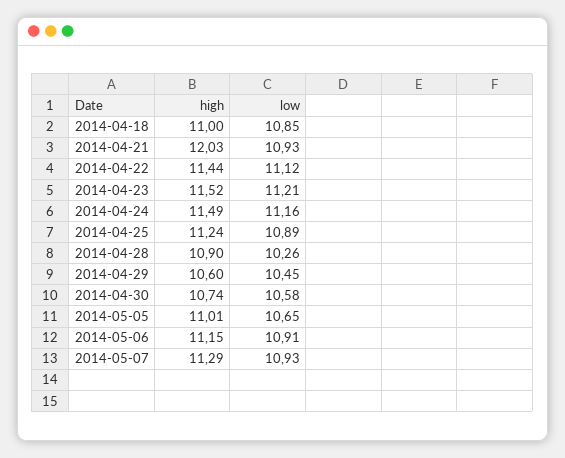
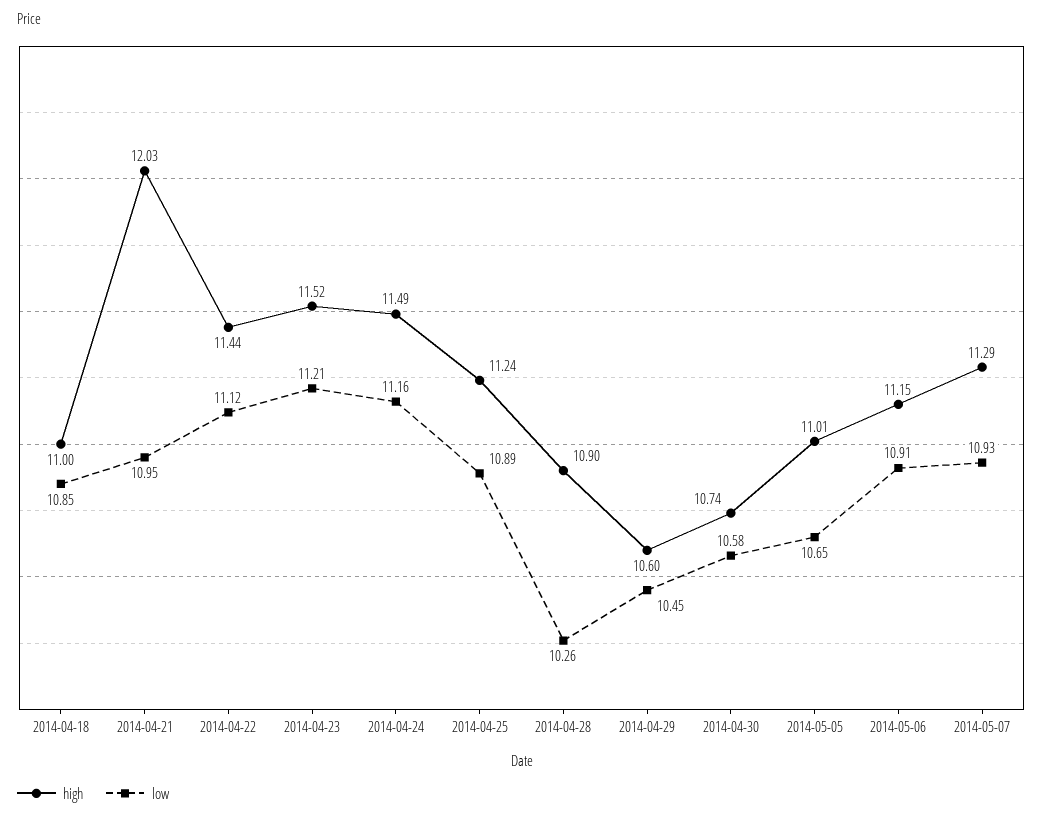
  {
    "high": {
      "2014-04-18": 11,
      "2014-04-21": 12.03,
      "2014-04-22": 11.44,
      "2014-04-23": 11.52,
      "2014-04-24": 11.49,
      "2014-04-25": 11.24,
      "2014-04-28": 10.9,
      "2014-04-29": 10.6,
      "2014-04-30": 10.74,
      "2014-05-05": 11.01,
      "2014-05-06": 11.15,
      "2014-05-07": 11.29
    },
    "low": {
      "2014-04-18": 10.85,
-     "2014-04-21": 10.93,
+     "2014-04-21": 10.95,
      "2014-04-22": 11.12,
      "2014-04-23": 11.21,
      "2014-04-24": 11.16,
      "2014-04-25": 10.89,
      "2014-04-28": 10.26,
      "2014-04-29": 10.45,
      "2014-04-30": 10.58,
      "2014-05-05": 10.65,
      "2014-05-06": 10.91,
      "2014-05-07": 10.93
    }
  }

